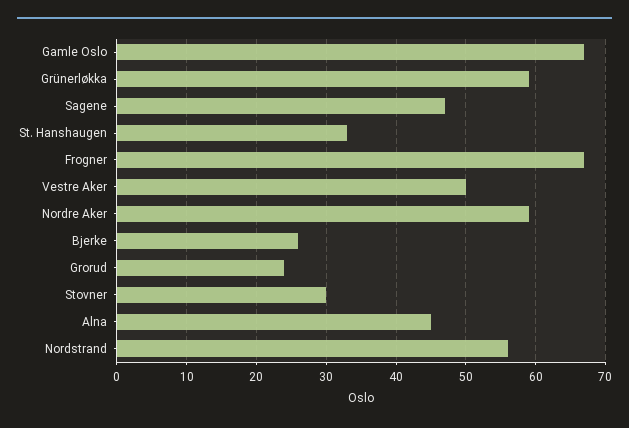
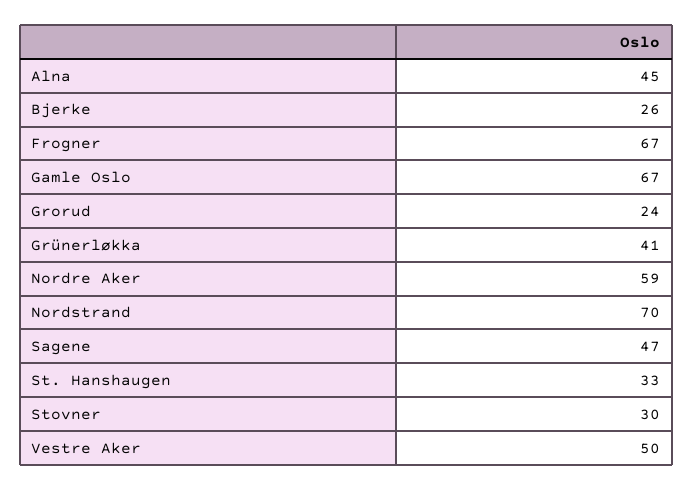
  {
    "Gamle Oslo": 67,
-   "Grünerløkka": 59,
+   "Grünerløkka": 41,
    "Sagene": 47,
    "St. Hanshaugen": 33,
    "Frogner": 67,
    "Vestre Aker": 50,
    "Nordre Aker": 59,
    "Bjerke": 26,
    "Grorud": 24,
    "Stovner": 30,
    "Alna": 45,
-   "Nordstrand": 56
+   "Nordstrand": 70
  }

